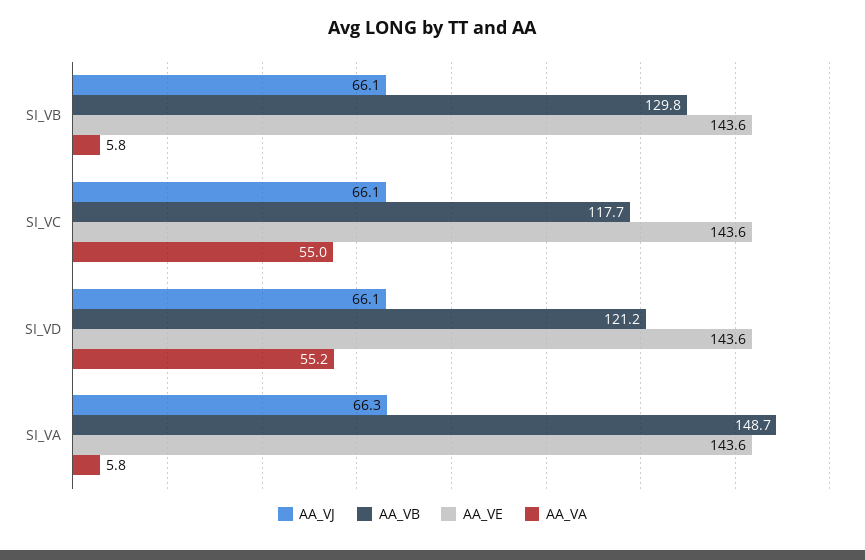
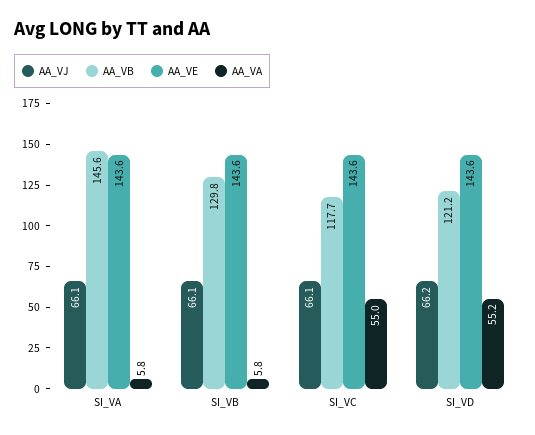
  {
    "AA_VJ": {
      "SI_VB": 66.1,
      "SI_VC": 66.1,
-     "SI_VD": 66.1,
+     "SI_VD": 66.2,
-     "SI_VA": 66.3
+     "SI_VA": 66.1
    },
    "AA_VB": {
      "SI_VB": 129.8,
      "SI_VC": 117.7,
      "SI_VD": 121.2,
-     "SI_VA": 148.7
+     "SI_VA": 145.6
    },
    "AA_VE": {
      "SI_VB": 143.6,
      "SI_VC": 143.6,
      "SI_VD": 143.6,
      "SI_VA": 143.6
    },
    "AA_VA": {
      "SI_VB": 5.8,
      "SI_VC": 55,
      "SI_VD": 55.2,
      "SI_VA": 5.8
    }
  }

